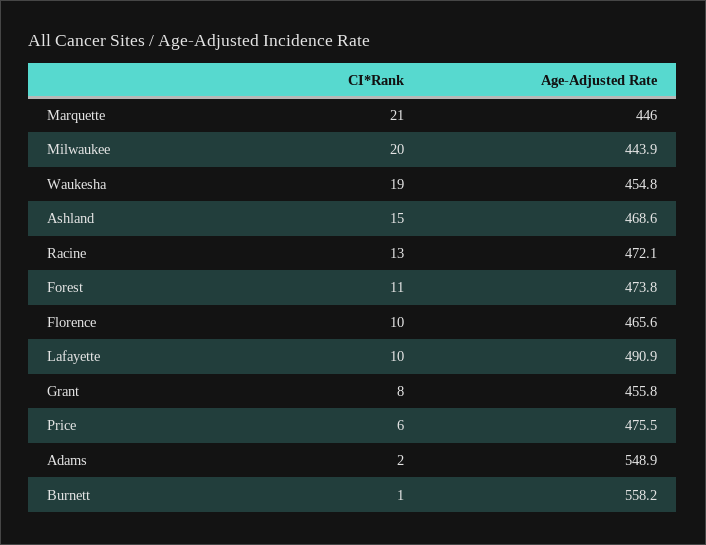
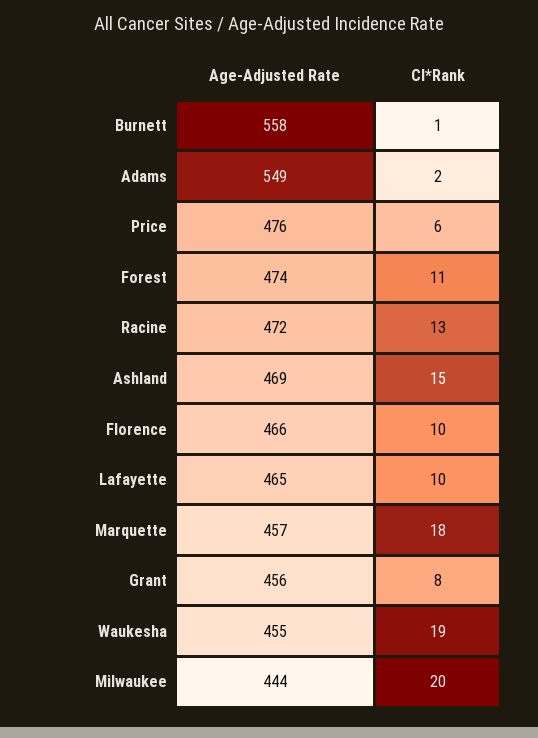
  {
    "CI*Rank": {
-     "Marquette": 21,
+     "Marquette": 18,
      "Milwaukee": 20,
      "Waukesha": 19,
      "Ashland": 15,
      "Racine": 13,
      "Forest": 11,
      "Florence": 10,
      "Lafayette": 10,
      "Grant": 8,
      "Price": 6,
      "Adams": 2,
      "Burnett": 1
    },
    "Age-Adjusted Rate": {
-     "Marquette": 446,
+     "Marquette": 457,
      "Milwaukee": 443.9,
      "Waukesha": 454.8,
      "Ashland": 468.6,
      "Racine": 472.1,
      "Forest": 473.8,
      "Florence": 465.6,
-     "Lafayette": 490.9,
+     "Lafayette": 465,
      "Grant": 455.8,
      "Price": 475.5,
      "Adams": 548.9,
      "Burnett": 558.2
    }
  }

